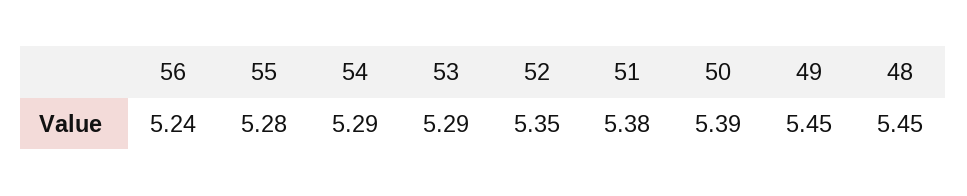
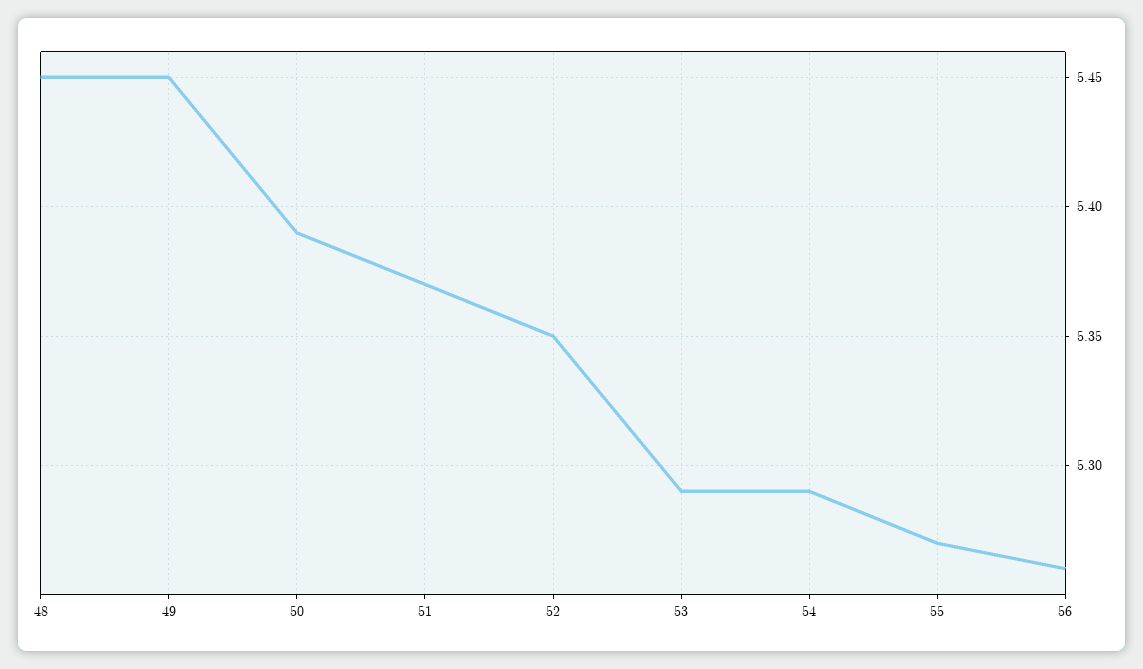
  {
-   "56": 5.24,
+   "56": 5.26,
-   "55": 5.28,
+   "55": 5.27,
    "54": 5.29,
    "53": 5.29,
    "52": 5.35,
-   "51": 5.38,
+   "51": 5.37,
    "50": 5.39,
    "49": 5.45,
    "48": 5.45
  }

